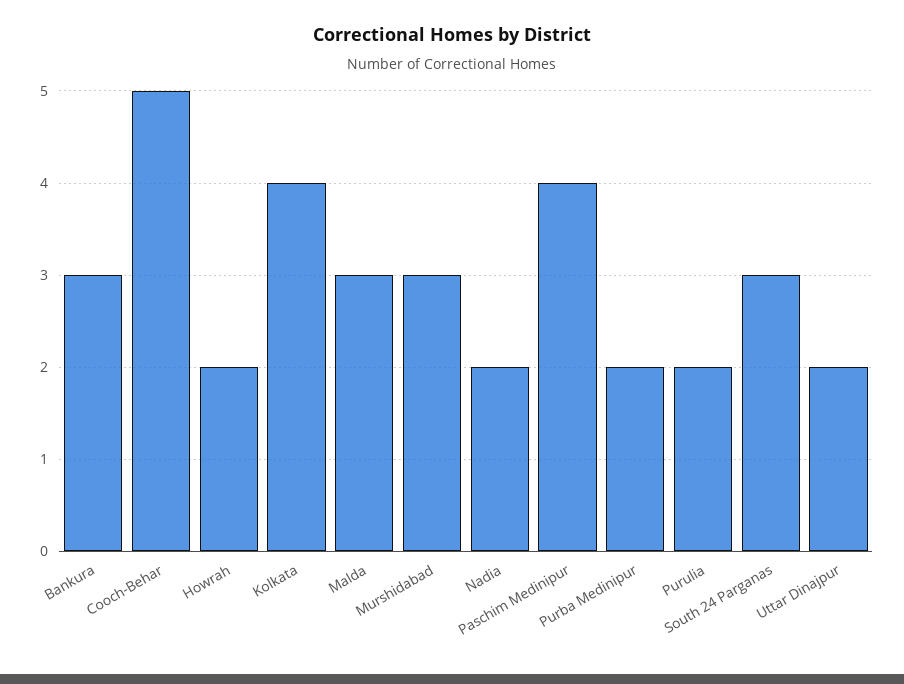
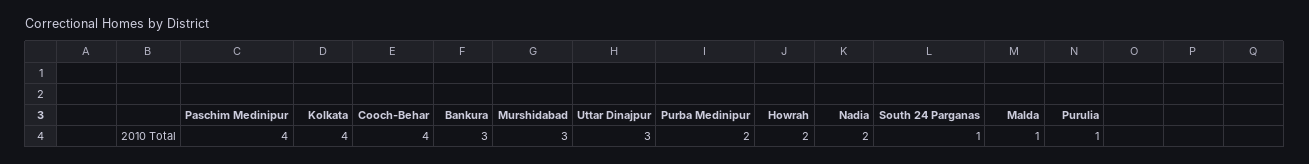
  {
    "Bankura": 3,
-   "Cooch-Behar": 5,
+   "Cooch-Behar": 4,
    "Howrah": 2,
    "Kolkata": 4,
-   "Malda": 3,
+   "Malda": 1,
    "Murshidabad": 3,
    "Nadia": 2,
    "Paschim Medinipur": 4,
    "Purba Medinipur": 2,
-   "Purulia": 2,
+   "Purulia": 1,
-   "South 24 Parganas": 3,
+   "South 24 Parganas": 1,
-   "Uttar Dinajpur": 2
+   "Uttar Dinajpur": 3
  }

